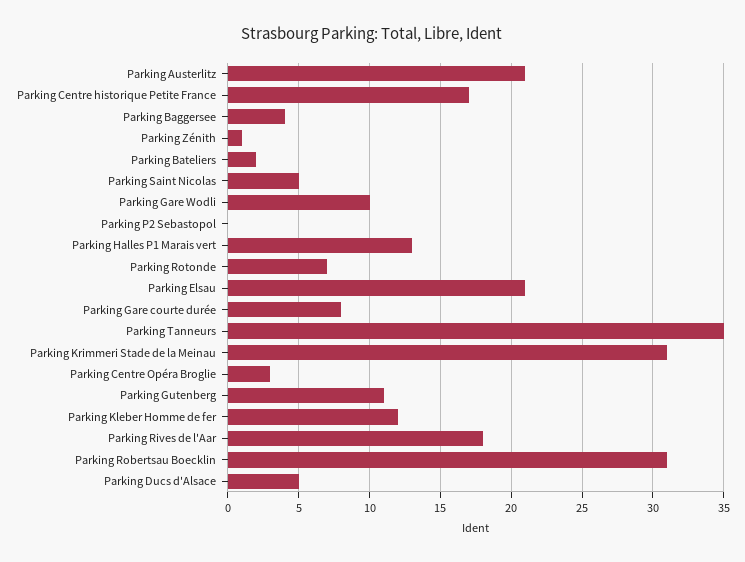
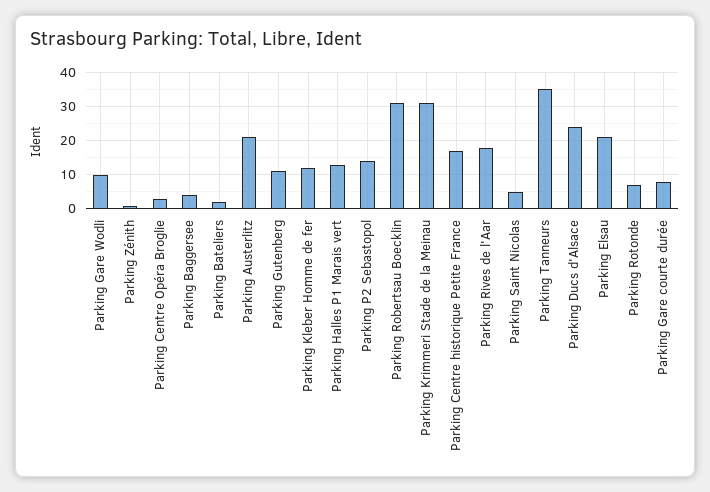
  {
    "Parking Austerlitz": 21,
    "Parking Centre historique Petite France": 17,
    "Parking Baggersee": 4,
    "Parking Zénith": 1,
    "Parking Bateliers": 2,
    "Parking Saint Nicolas": 5,
    "Parking Gare Wodli": 10,
-   "Parking P2 Sebastopol": 0,
+   "Parking P2 Sebastopol": 15,
    "Parking Halles P1 Marais vert": 13,
    "Parking Rotonde": 7,
    "Parking Elsau": 21,
    "Parking Gare courte durée": 8,
    "Parking Tanneurs": 35,
    "Parking Krimmeri Stade de la Meinau": 31,
    "Parking Centre Opéra Broglie": 3,
    "Parking Gutenberg": 11,
    "Parking Kleber Homme de fer": 12,
    "Parking Rives de l'Aar": 18,
    "Parking Robertsau Boecklin": 31,
-   "Parking Ducs d'Alsace": 5
+   "Parking Ducs d'Alsace": 25
  }

